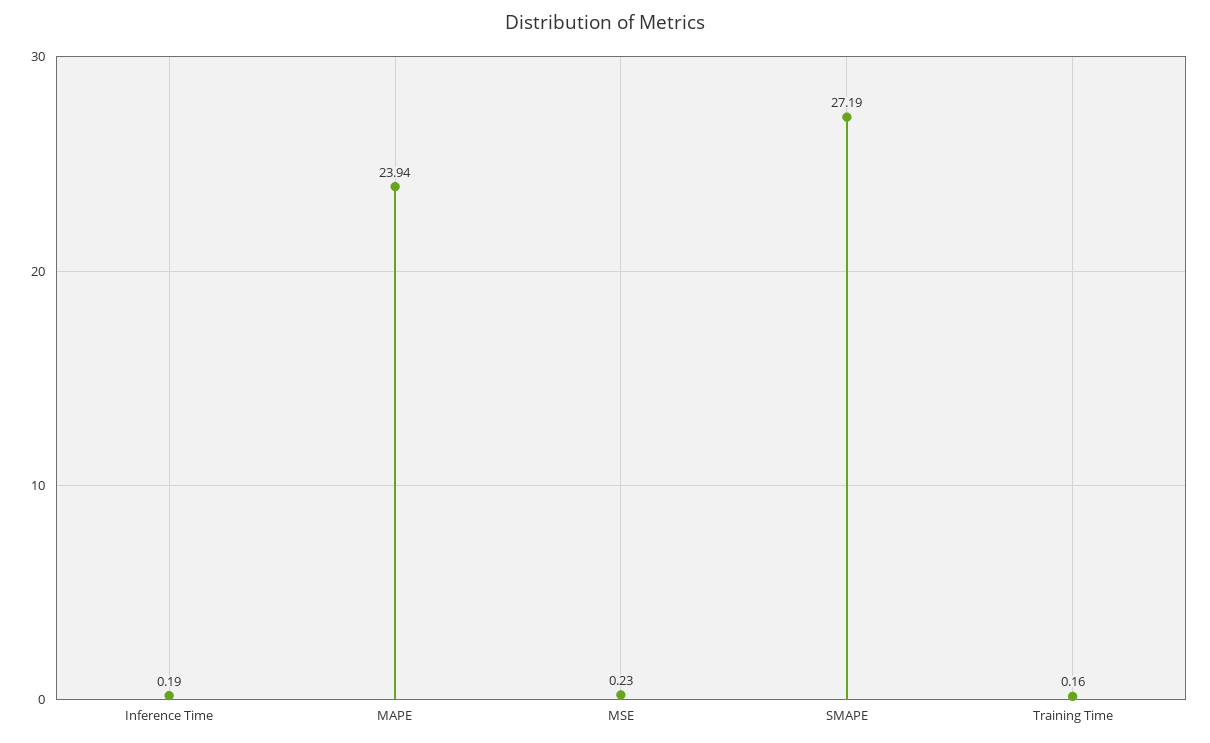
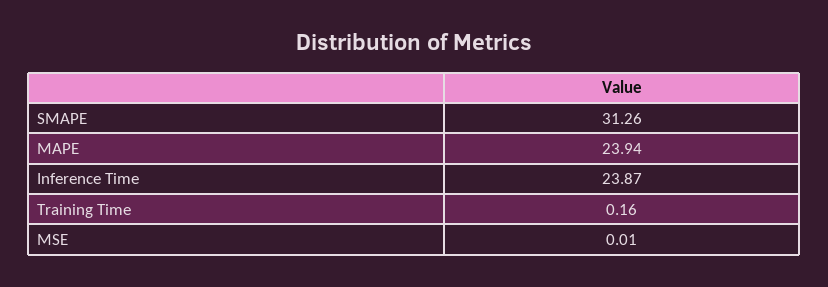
  {
-   "Inference Time": 0.19,
+   "Inference Time": 23.87,
    "MAPE": 23.94,
-   "MSE": 0.23,
+   "MSE": 0.01,
-   "SMAPE": 27.19,
+   "SMAPE": 31.26,
    "Training Time": 0.16
  }

